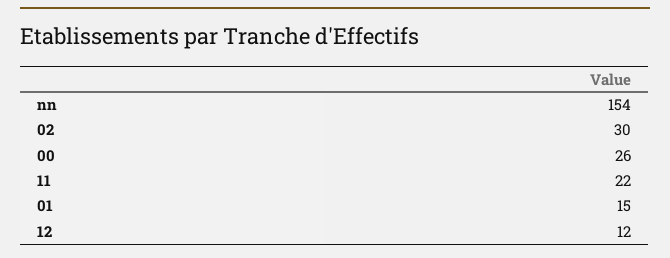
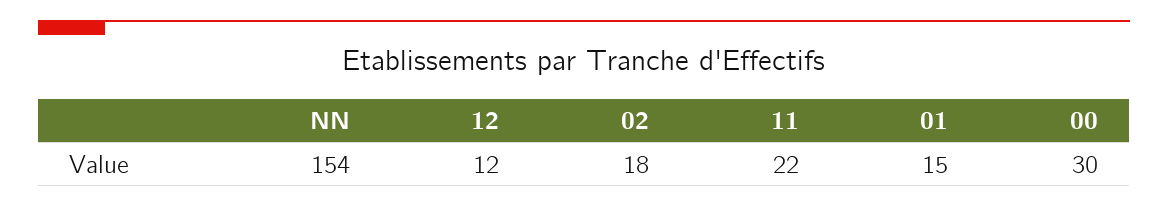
  {
    "nn": 154,
-   "02": 30,
+   "02": 18,
-   "00": 26,
+   "00": 30,
    "11": 22,
    "01": 15,
    "12": 12
  }

